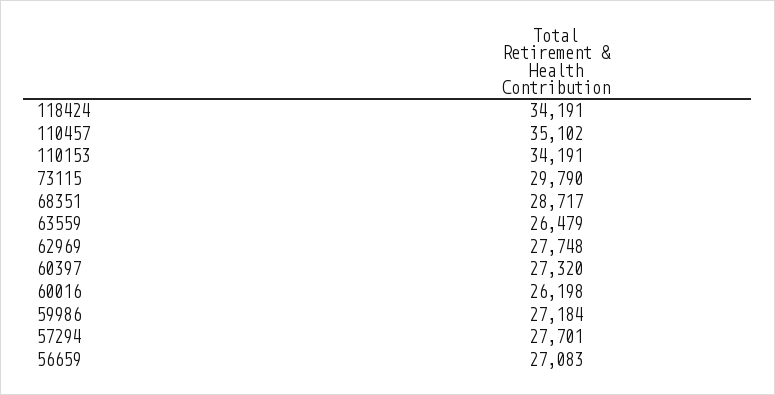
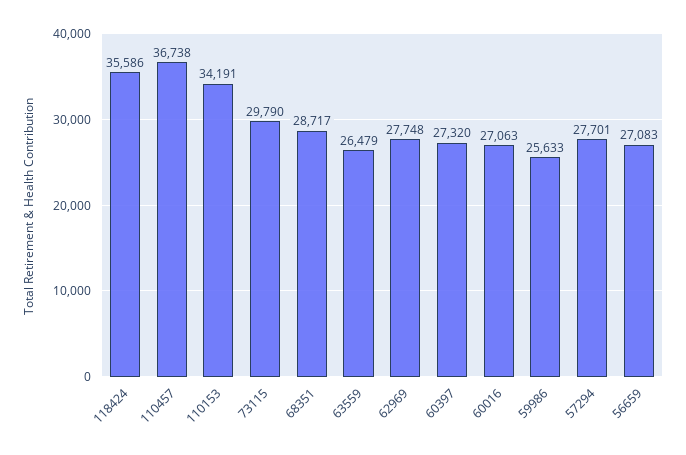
  {
-   "118424": 34191,
+   "118424": 35586,
-   "110457": 35102,
+   "110457": 36738,
    "110153": 34191,
    "73115": 29790,
    "68351": 28717,
    "63559": 26479,
    "62969": 27748,
    "60397": 27320,
-   "60016": 26198,
+   "60016": 27063,
-   "59986": 27184,
+   "59986": 25633,
    "57294": 27701,
    "56659": 27083
  }

